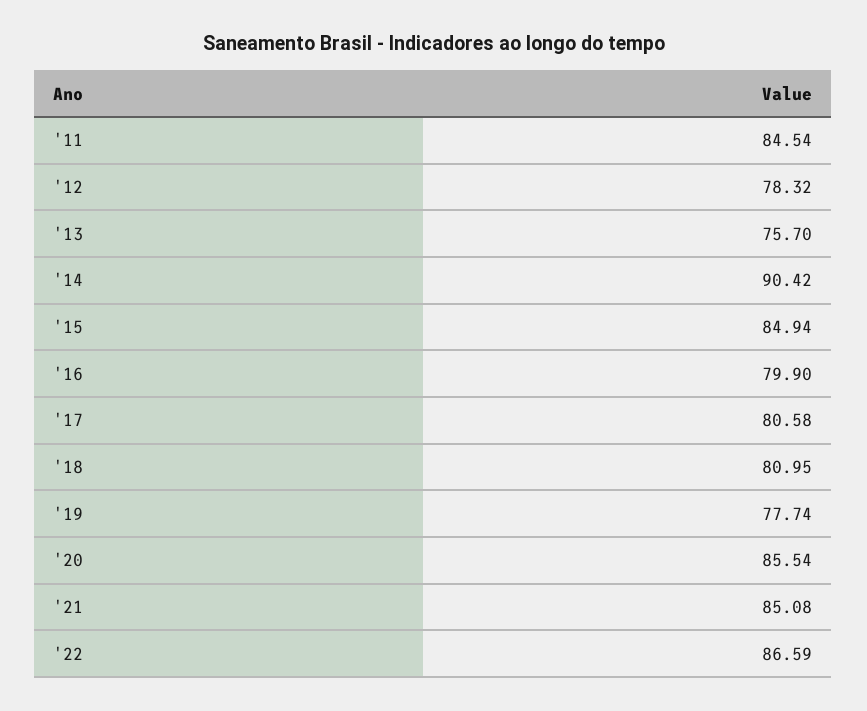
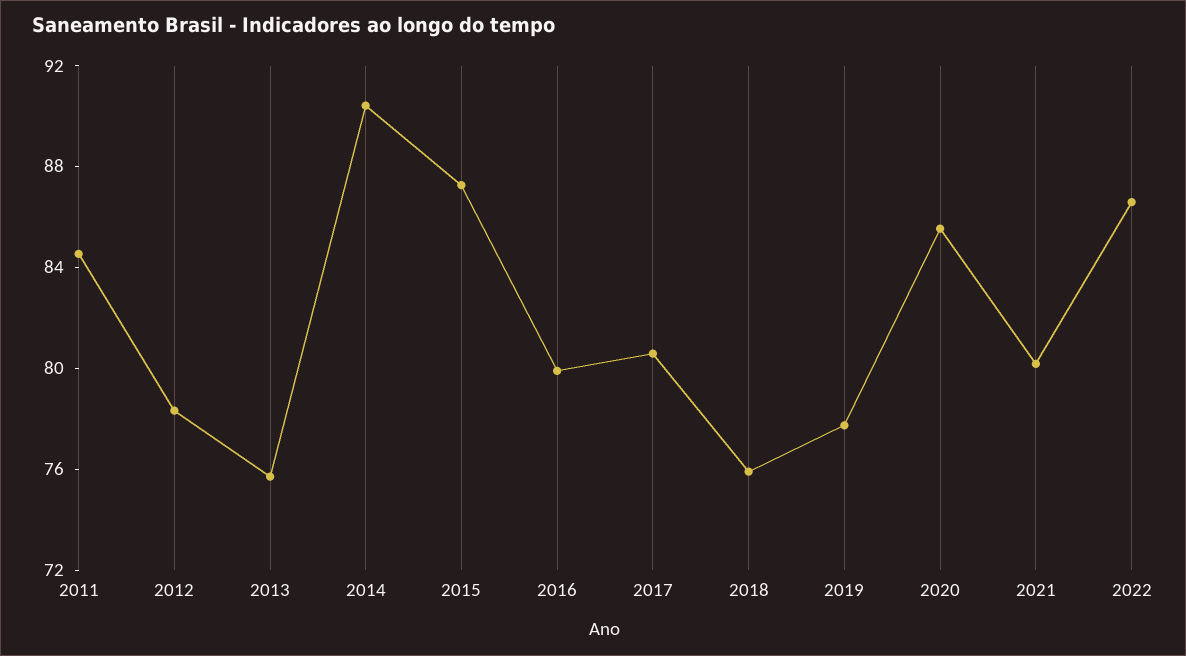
  {
    "'11": 84.54,
    "'12": 78.32,
    "'13": 75.7,
    "'14": 90.42,
-   "'15": 84.94,
+   "'15": 87,
    "'16": 79.9,
    "'17": 80.58,
-   "'18": 80.95,
+   "'18": 76,
    "'19": 77.74,
    "'20": 85.54,
-   "'21": 85.08,
+   "'21": 80,
    "'22": 86.59
  }

